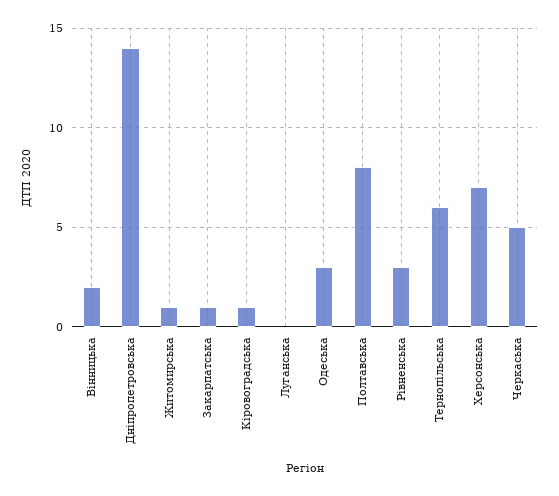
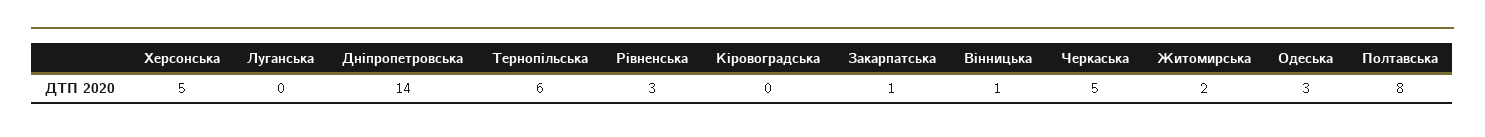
  {
-   "Вінницька": 2,
+   "Вінницька": 1,
    "Дніпропетровська": 14,
-   "Житомирська": 1,
+   "Житомирська": 2,
    "Закарпатська": 1,
-   "Кіровоградська": 1,
+   "Кіровоградська": 0,
    "Луганська": 0,
    "Одеська": 3,
    "Полтавська": 8,
    "Рівненська": 3,
    "Тернопільська": 6,
-   "Херсонська": 7,
+   "Херсонська": 5,
    "Черкаська": 5
  }

